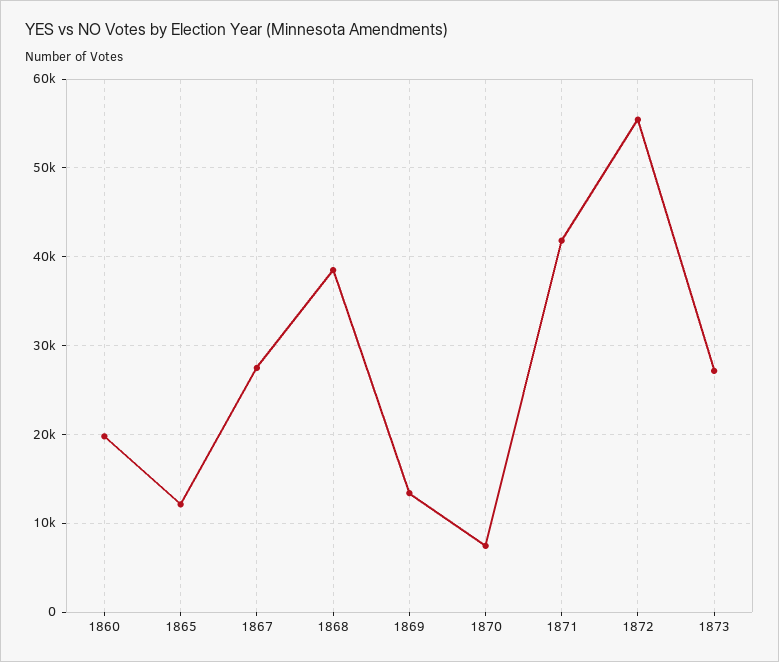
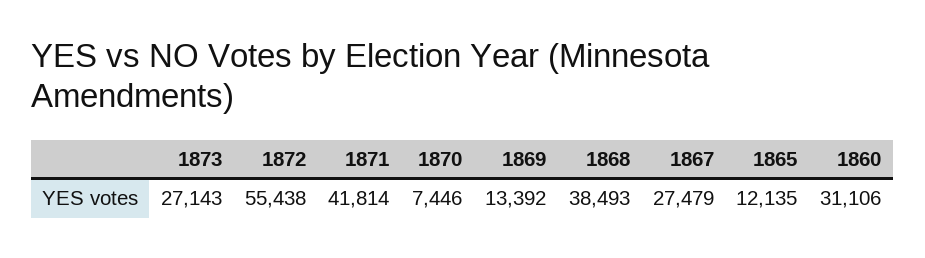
  {
-   "1860": 20000,
+   "1860": 31106,
    "1865": 12135,
    "1867": 27479,
    "1868": 38493,
    "1869": 13392,
    "1870": 7446,
    "1871": 41814,
    "1872": 55438,
    "1873": 27143
  }

